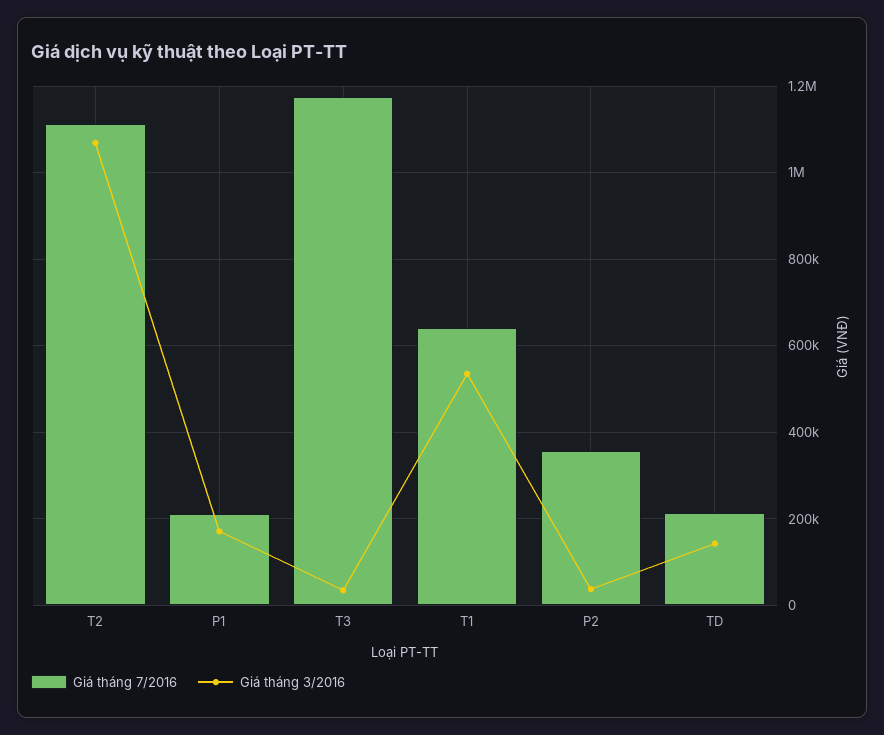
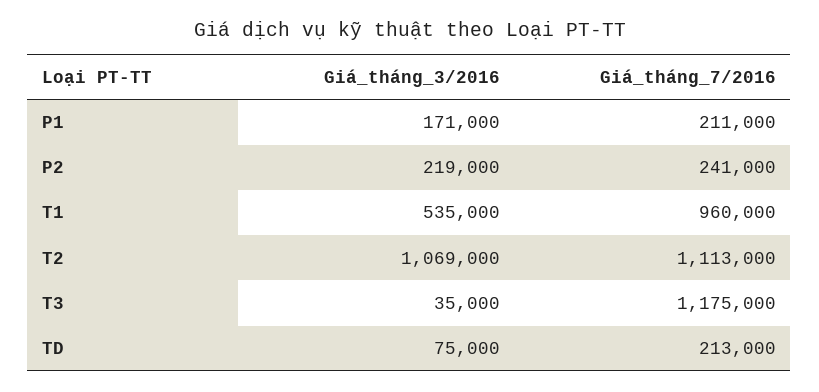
  {
    "Giá tháng 7/2016": {
      "T2": 1113000,
      "P1": 211000,
      "T3": 1175000,
-     "T1": 640000,
+     "T1": 960000,
-     "P2": 360000,
+     "P2": 241000,
      "TD": 213000
    },
    "Giá tháng 3/2016": {
      "T2": 1069000,
      "P1": 171000,
      "T3": 35000,
      "T1": 535000,
-     "P2": 40000,
+     "P2": 219000,
-     "TD": 140000
+     "TD": 75000
    }
  }

